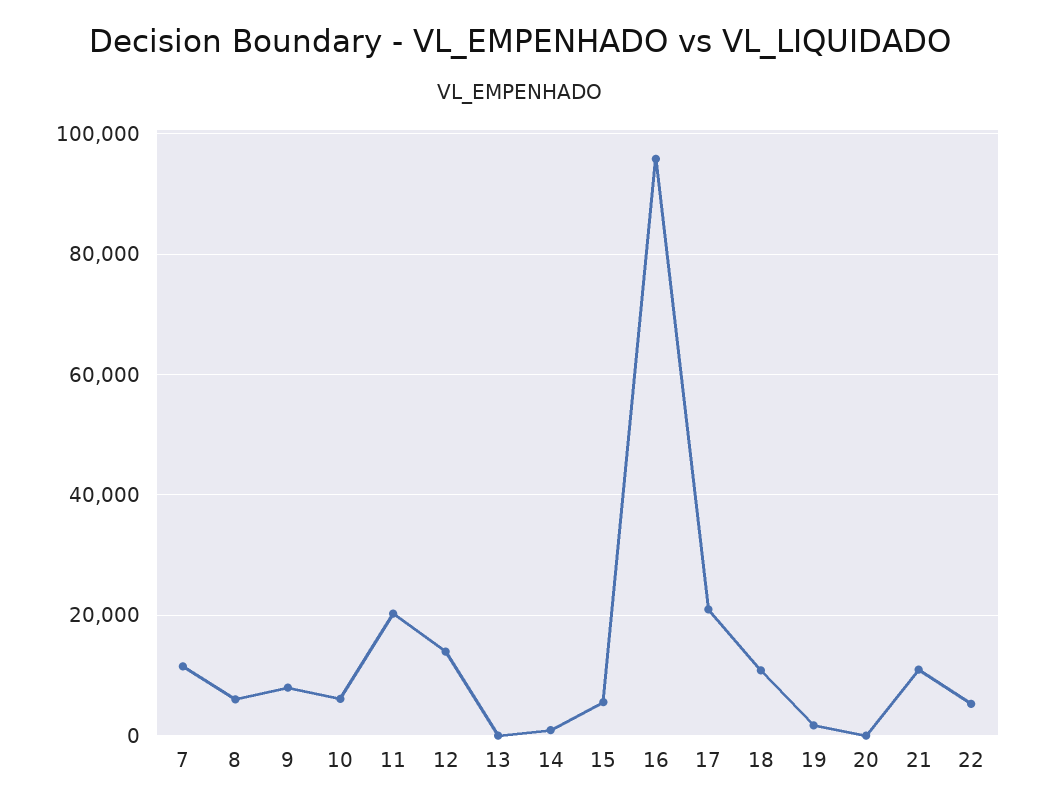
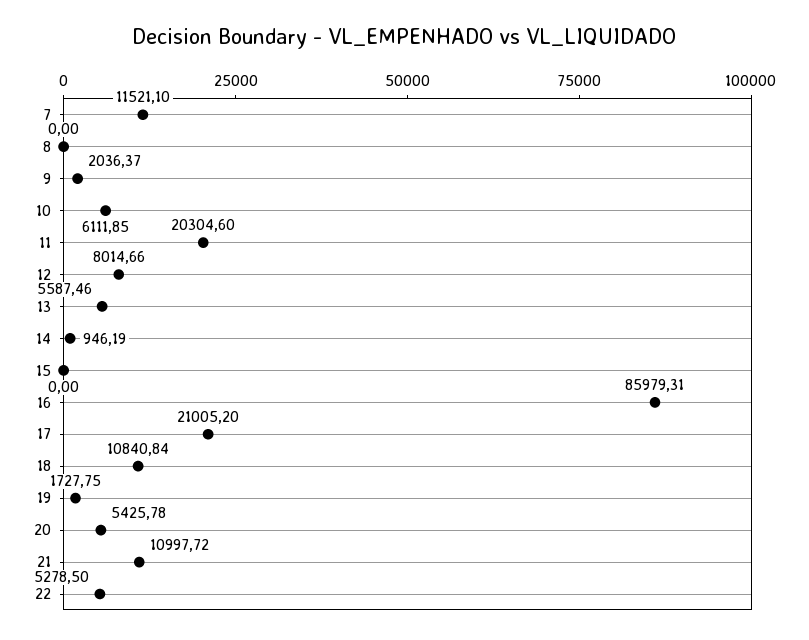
  {
    "7": 11521.1,
-   "8": 6000,
+   "8": 0,
-   "9": 8000,
+   "9": 2036.37,
    "10": 6111.85,
    "11": 20304.6,
-   "12": 14000,
+   "12": 8014.66,
-   "13": 0,
+   "13": 5587.46,
    "14": 946.19,
-   "15": 6000,
+   "15": 0,
-   "16": 96000,
+   "16": 85979.31,
    "17": 21005.2,
    "18": 10840.84,
    "19": 1727.75,
-   "20": 0,
+   "20": 5425.78,
    "21": 10997.72,
    "22": 5278.5
  }

